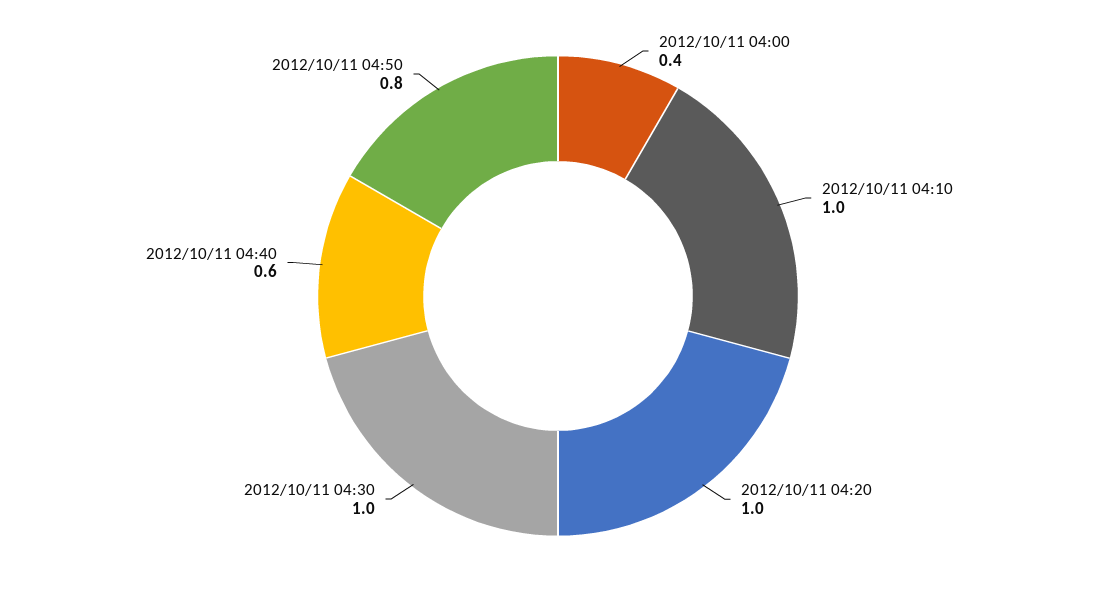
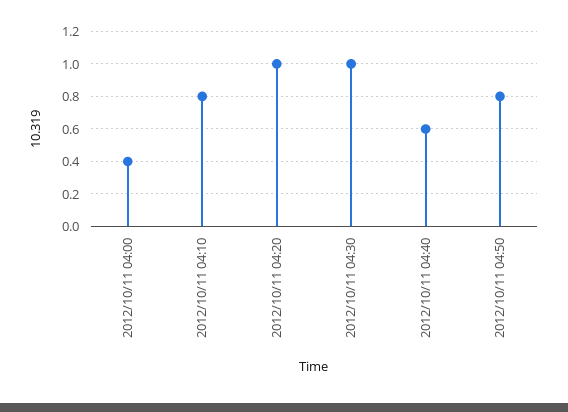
  {
    "2012/10/11 04:00": 0.4,
-   "2012/10/11 04:10": 1,
+   "2012/10/11 04:10": 0.8,
    "2012/10/11 04:20": 1,
    "2012/10/11 04:30": 1,
    "2012/10/11 04:40": 0.6,
    "2012/10/11 04:50": 0.8
  }

